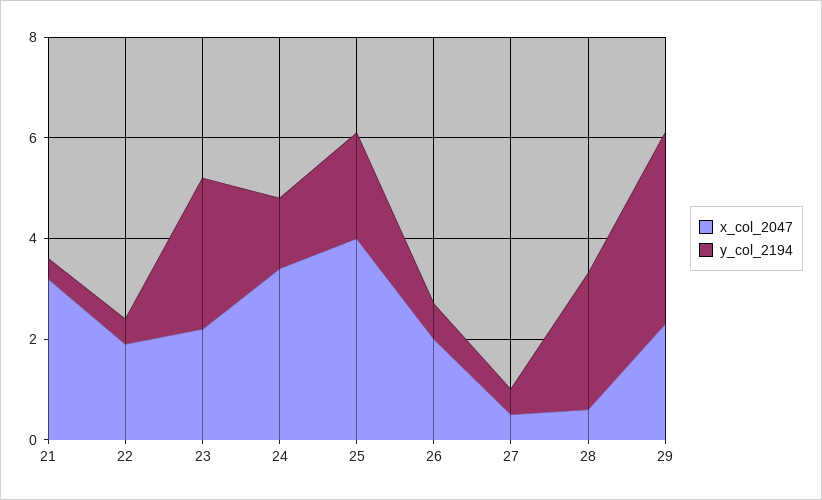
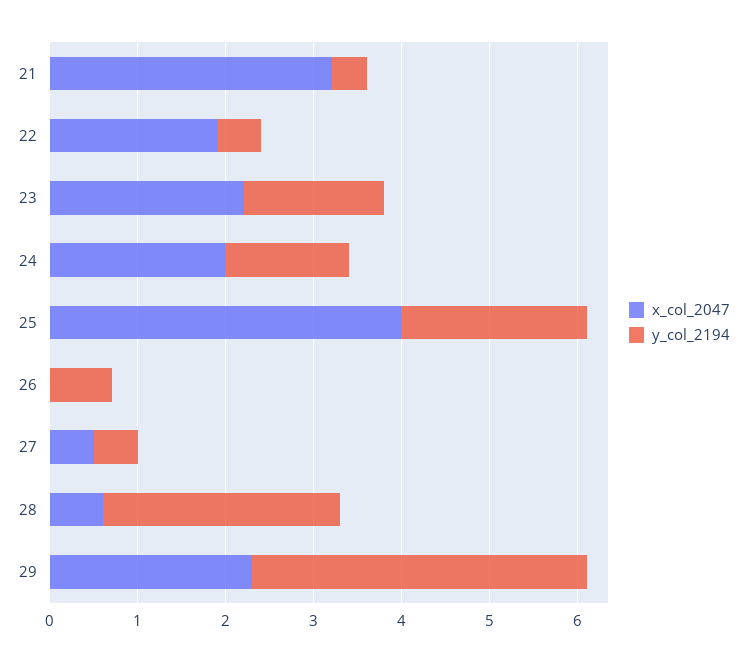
  {
    "x_col_2047": {
      "21": 3.2,
      "22": 1.9,
      "23": 2.2,
-     "24": 3.5,
+     "24": 2,
      "25": 4,
-     "26": 2,
+     "26": 0,
      "27": 0.5,
      "28": 0.6,
      "29": 2.3
    },
    "y_col_2194": {
      "21": 0.4,
      "22": 0.5,
-     "23": 3,
+     "23": 1.6,
      "24": 1.4,
      "25": 2.1,
      "26": 0.7,
      "27": 0.5,
      "28": 2.7,
      "29": 3.8
    }
  }

